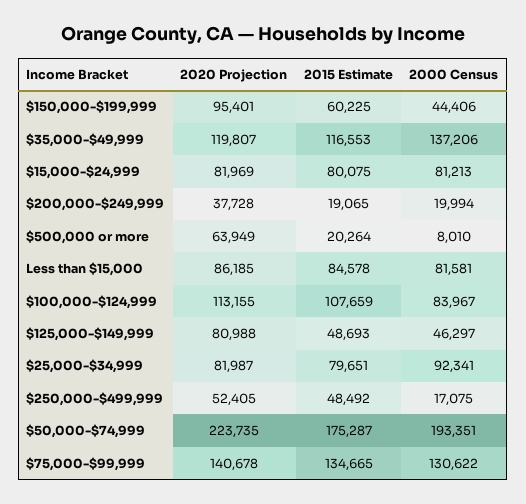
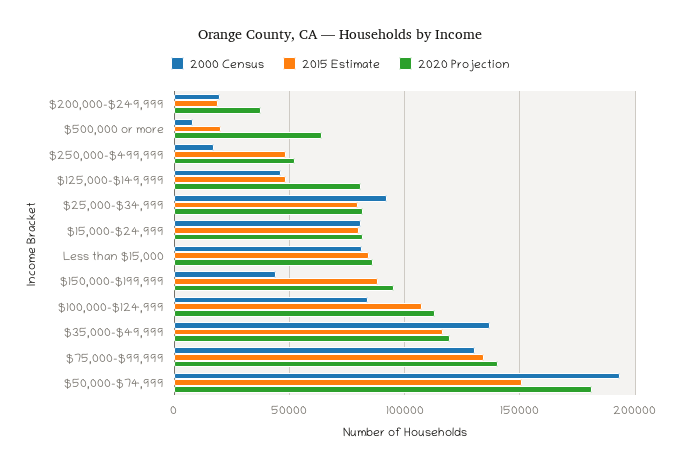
  {
    "2020 Projection": {
      "$150,000-$199,999": 95401,
      "$35,000-$49,999": 119807,
      "$15,000-$24,999": 81969,
      "$200,000-$249,999": 37728,
      "$500,000 or more": 63949,
      "Less than $15,000": 86185,
      "$100,000-$124,999": 113155,
      "$125,000-$149,999": 80988,
      "$25,000-$34,999": 81987,
      "$250,000-$499,999": 52405,
-     "$50,000-$74,999": 223735,
+     "$50,000-$74,999": 180000,
      "$75,000-$99,999": 140678
    },
    "2015 Estimate": {
-     "$150,000-$199,999": 60225,
+     "$150,000-$199,999": 90000,
      "$35,000-$49,999": 116553,
      "$15,000-$24,999": 80075,
      "$200,000-$249,999": 19065,
      "$500,000 or more": 20264,
      "Less than $15,000": 84578,
      "$100,000-$124,999": 107659,
      "$125,000-$149,999": 48693,
      "$25,000-$34,999": 79651,
      "$250,000-$499,999": 48492,
-     "$50,000-$74,999": 175287,
+     "$50,000-$74,999": 150000,
      "$75,000-$99,999": 134665
    },
    "2000 Census": {
      "$150,000-$199,999": 44406,
      "$35,000-$49,999": 137206,
      "$15,000-$24,999": 81213,
      "$200,000-$249,999": 19994,
      "$500,000 or more": 8010,
      "Less than $15,000": 81581,
      "$100,000-$124,999": 83967,
      "$125,000-$149,999": 46297,
      "$25,000-$34,999": 92341,
      "$250,000-$499,999": 17075,
      "$50,000-$74,999": 193351,
      "$75,000-$99,999": 130622
    }
  }

